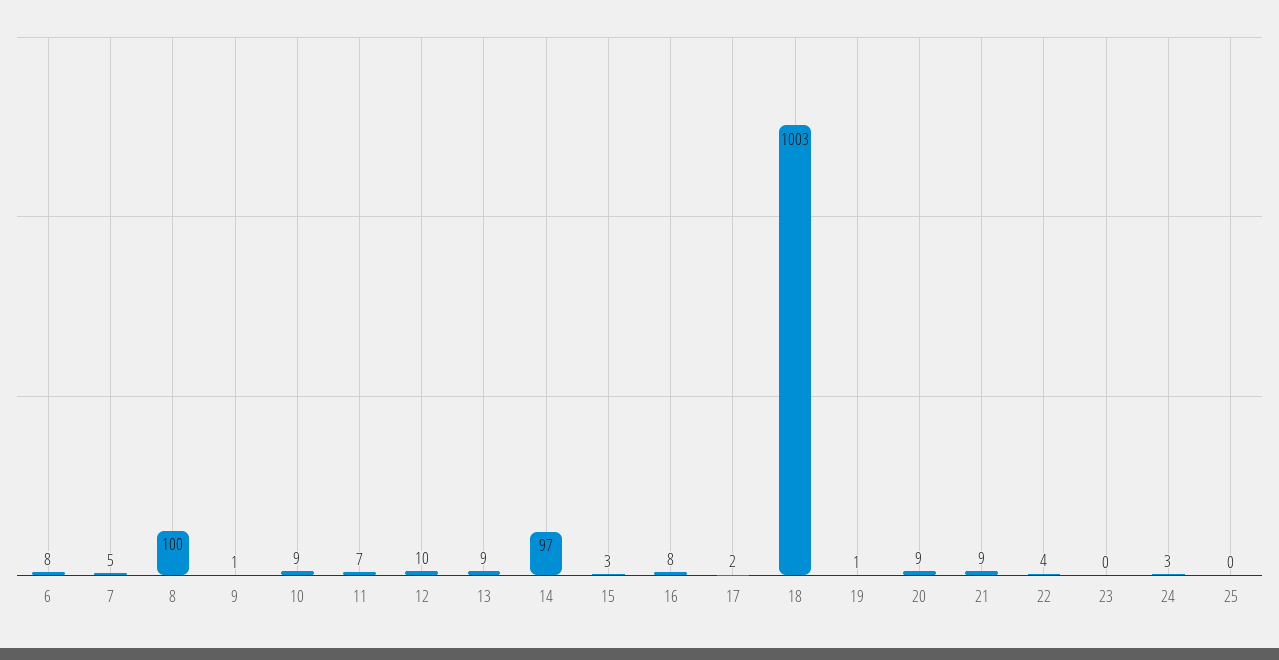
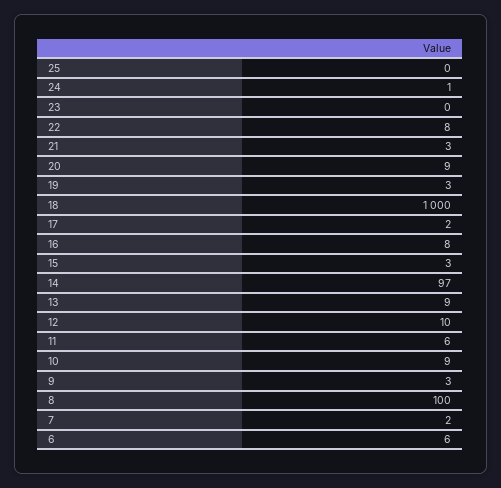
  {
-   "6": 8,
+   "6": 6,
-   "7": 5,
+   "7": 2,
    "8": 100,
-   "9": 1,
+   "9": 3,
    "10": 9,
-   "11": 7,
+   "11": 6,
    "12": 10,
    "13": 9,
    "14": 97,
    "15": 3,
    "16": 8,
    "17": 2,
-   "18": 1003,
+   "18": 1000,
-   "19": 1,
+   "19": 3,
    "20": 9,
-   "21": 9,
+   "21": 3,
-   "22": 4,
+   "22": 8,
    "23": 0,
-   "24": 3,
+   "24": 1,
    "25": 0
  }

